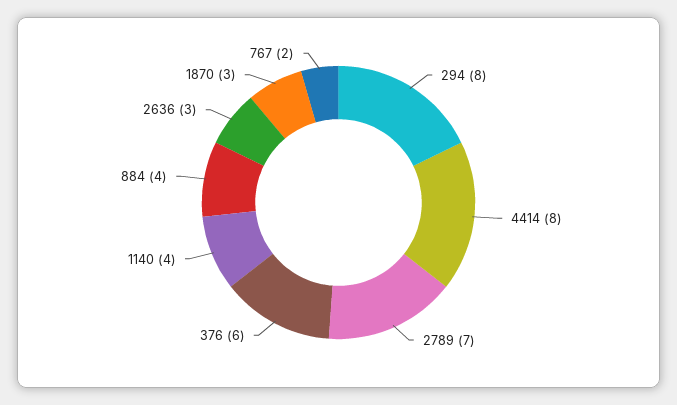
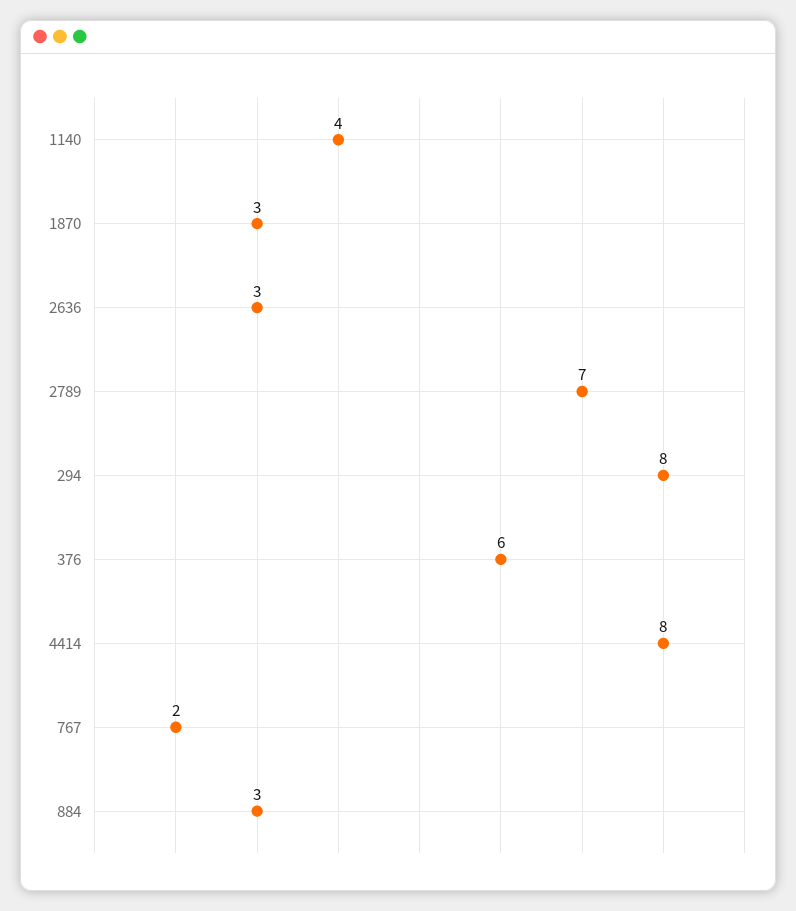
  {
    "294": 8,
    "4414": 8,
    "2789": 7,
    "376": 6,
    "1140": 4,
-   "884": 4,
+   "884": 3,
    "2636": 3,
    "1870": 3,
    "767": 2
  }

